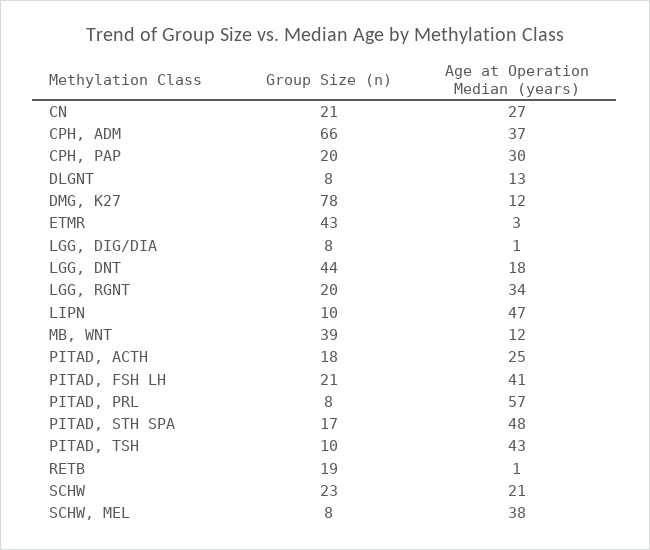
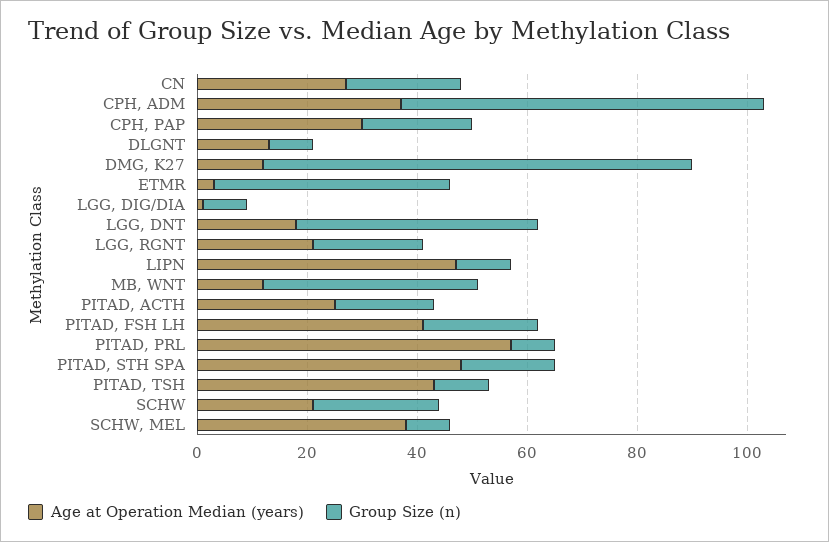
  {
    "Group Size (n)": {
      "CN": 21,
      "CPH, ADM": 66,
      "CPH, PAP": 20,
      "DLGNT": 8,
      "DMG, K27": 78,
      "ETMR": 43,
      "LGG, DIG/DIA": 8,
      "LGG, DNT": 44,
      "LGG, RGNT": 20,
      "LIPN": 10,
      "MB, WNT": 39,
      "PITAD, ACTH": 18,
      "PITAD, FSH LH": 21,
      "PITAD, PRL": 8,
      "PITAD, STH SPA": 17,
      "PITAD, TSH": 10,
-     "RETB": 19,
      "SCHW": 23,
      "SCHW, MEL": 8
    },
    "Age at Operation Median (years)": {
      "CN": 27,
      "CPH, ADM": 37,
      "CPH, PAP": 30,
      "DLGNT": 13,
      "DMG, K27": 12,
      "ETMR": 3,
      "LGG, DIG/DIA": 1,
      "LGG, DNT": 18,
-     "LGG, RGNT": 34,
+     "LGG, RGNT": 20,
      "LIPN": 47,
      "MB, WNT": 12,
      "PITAD, ACTH": 25,
      "PITAD, FSH LH": 41,
      "PITAD, PRL": 57,
      "PITAD, STH SPA": 48,
      "PITAD, TSH": 43,
-     "RETB": 1,
      "SCHW": 21,
      "SCHW, MEL": 38
    }
  }

